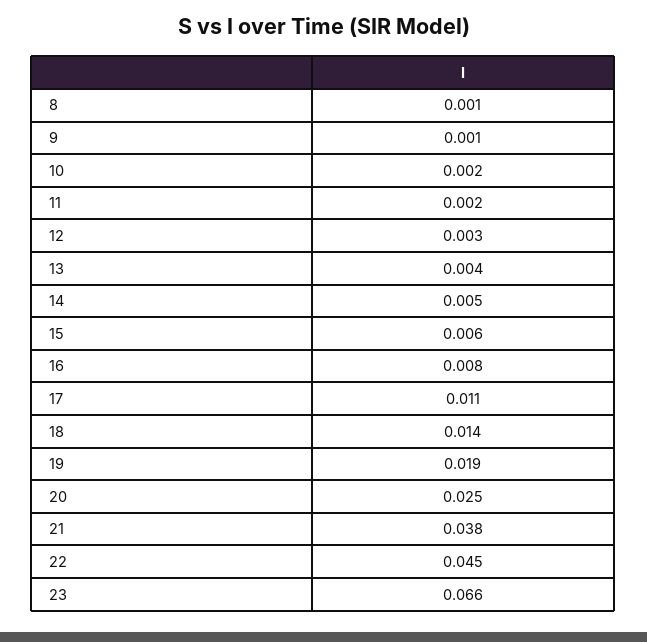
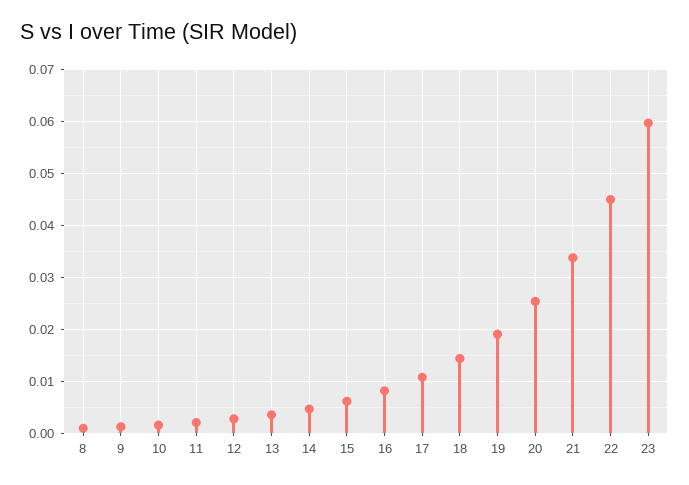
  {
    "8": 0.001,
    "9": 0.001,
    "10": 0.002,
    "11": 0.002,
    "12": 0.003,
    "13": 0.004,
    "14": 0.005,
    "15": 0.006,
    "16": 0.008,
    "17": 0.011,
    "18": 0.014,
    "19": 0.019,
    "20": 0.025,
-   "21": 0.038,
+   "21": 0.034,
    "22": 0.045,
-   "23": 0.066
+   "23": 0.06
  }

